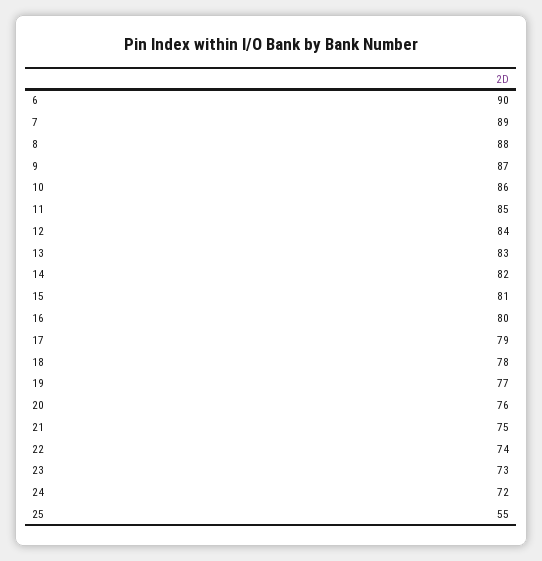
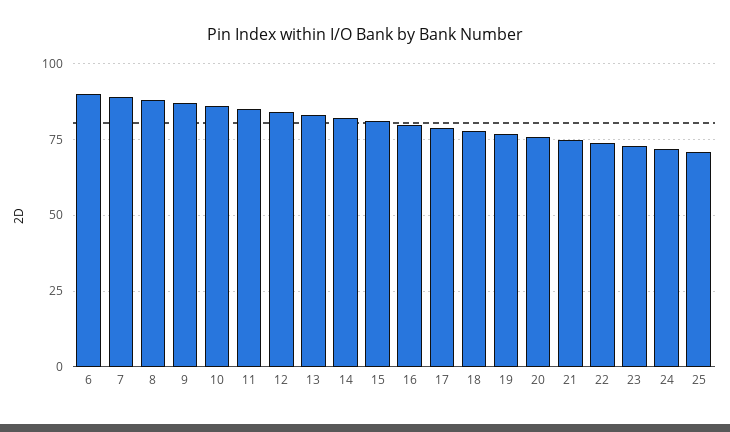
  {
    "6": 90,
    "7": 89,
    "8": 88,
    "9": 87,
    "10": 86,
    "11": 85,
    "12": 84,
    "13": 83,
    "14": 82,
    "15": 81,
    "16": 80,
    "17": 79,
    "18": 78,
    "19": 77,
    "20": 76,
    "21": 75,
    "22": 74,
    "23": 73,
    "24": 72,
-   "25": 55
+   "25": 70
  }

